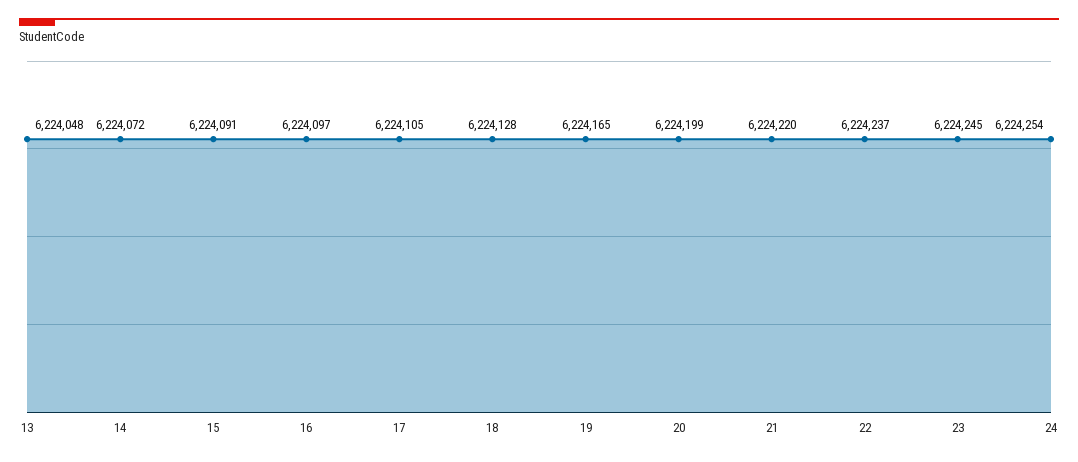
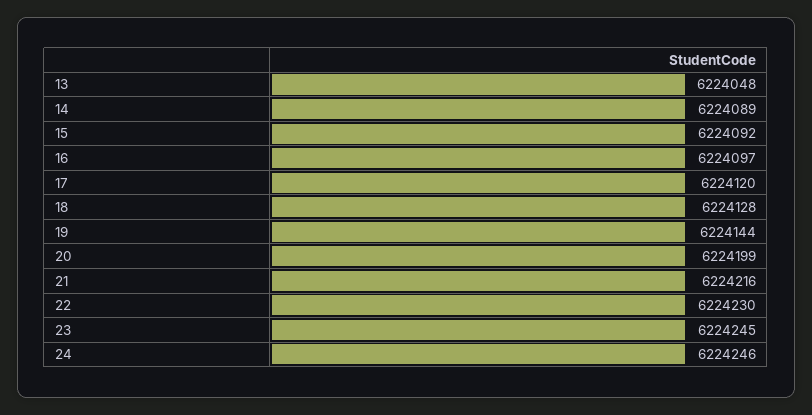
  {
    "13": 6224048,
-   "14": 6224072,
+   "14": 6224089,
-   "15": 6224091,
+   "15": 6224092,
    "16": 6224097,
-   "17": 6224105,
+   "17": 6224120,
    "18": 6224128,
-   "19": 6224165,
+   "19": 6224144,
    "20": 6224199,
-   "21": 6224220,
+   "21": 6224216,
-   "22": 6224237,
+   "22": 6224230,
    "23": 6224245,
-   "24": 6224254
+   "24": 6224246
  }

